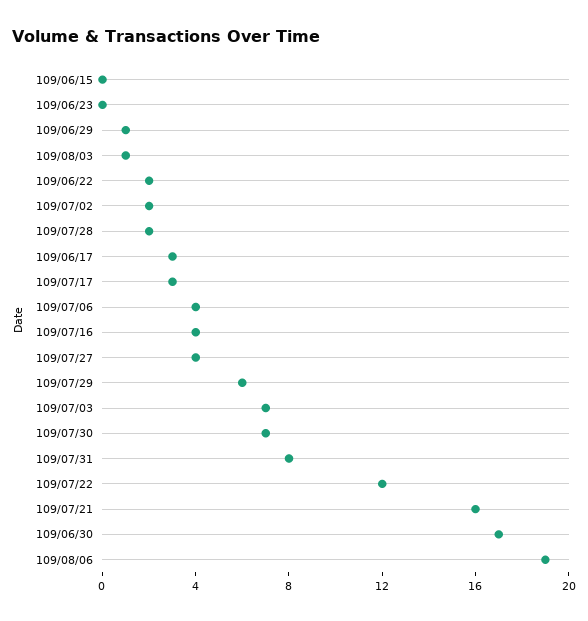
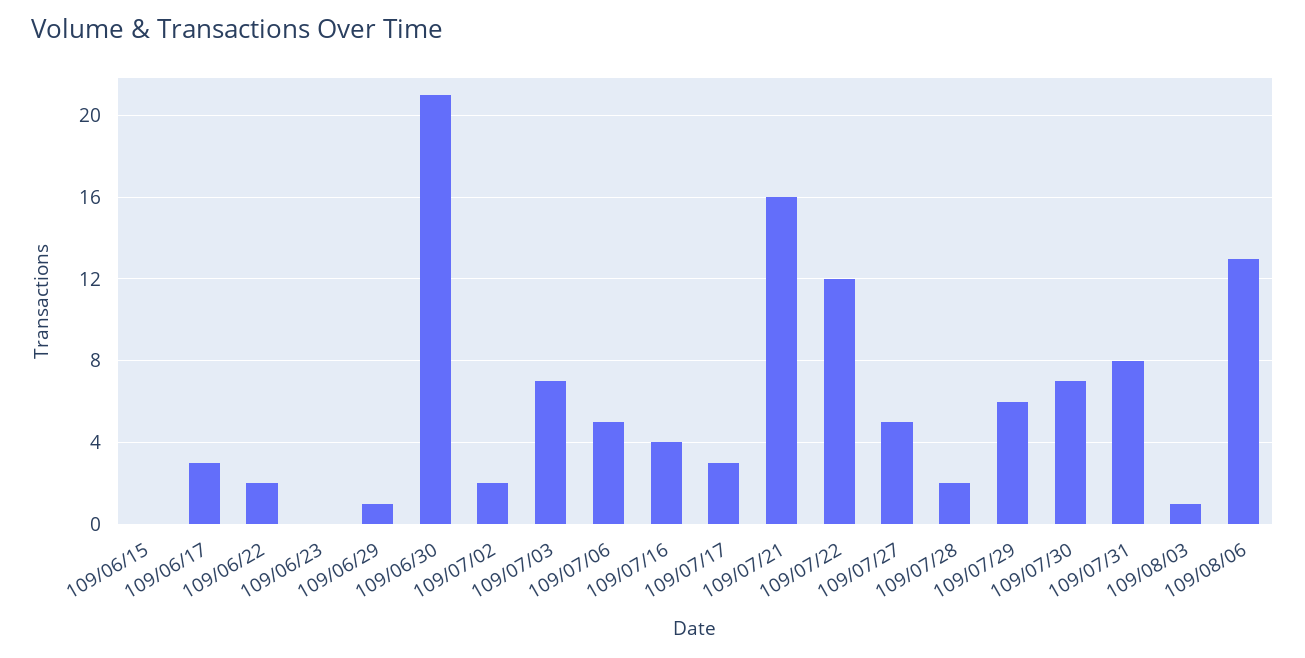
  {
    "109/06/15": 0,
    "109/06/23": 0,
    "109/06/29": 1,
    "109/08/03": 1,
    "109/06/22": 2,
    "109/07/02": 2,
    "109/07/28": 2,
    "109/06/17": 3,
    "109/07/17": 3,
-   "109/07/06": 4,
+   "109/07/06": 5,
    "109/07/16": 4,
-   "109/07/27": 4,
+   "109/07/27": 5,
    "109/07/29": 6,
    "109/07/03": 7,
    "109/07/30": 7,
    "109/07/31": 8,
    "109/07/22": 12,
    "109/07/21": 16,
-   "109/06/30": 17,
+   "109/06/30": 21,
-   "109/08/06": 19
+   "109/08/06": 13
  }

